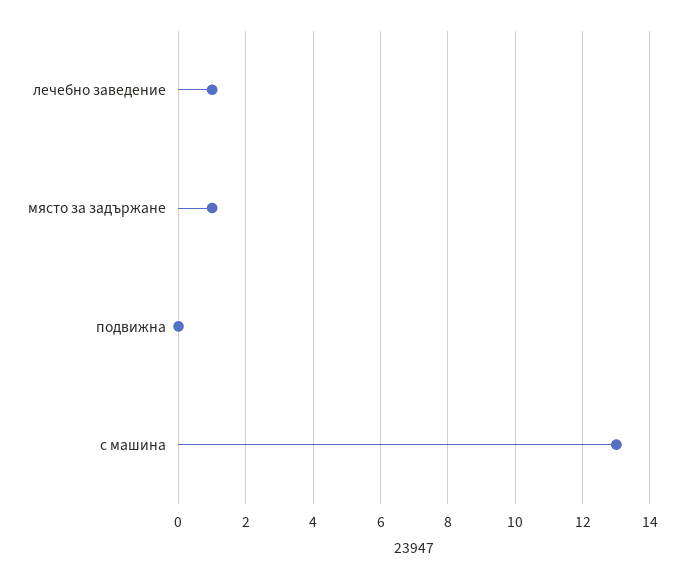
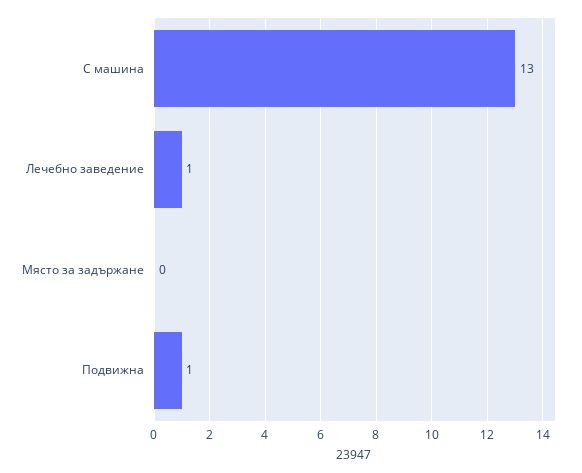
  {
    "лечебно заведение": 1,
-   "място за задържане": 1,
+   "място за задържане": 0,
-   "подвижна": 0,
+   "подвижна": 1,
    "с машина": 13
  }

